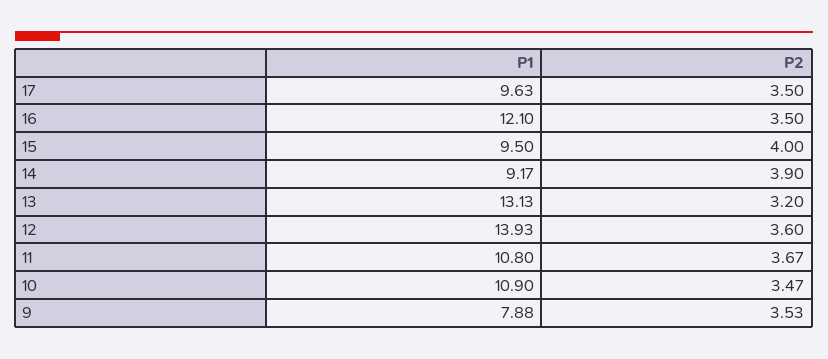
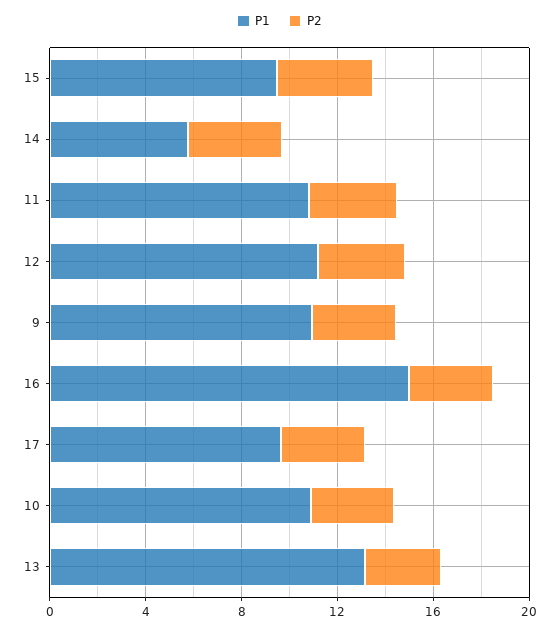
  {
    "P1": {
      "17": 9.63,
-     "16": 12.1,
+     "16": 15,
      "15": 9.5,
-     "14": 9.17,
+     "14": 6,
      "13": 13.13,
-     "12": 13.93,
+     "12": 11,
      "11": 10.8,
      "10": 10.9,
-     "9": 7.88
+     "9": 11
    },
    "P2": {
      "17": 3.5,
      "16": 3.5,
      "15": 4,
      "14": 3.9,
      "13": 3.2,
      "12": 3.6,
      "11": 3.67,
      "10": 3.47,
      "9": 3.53
    }
  }

